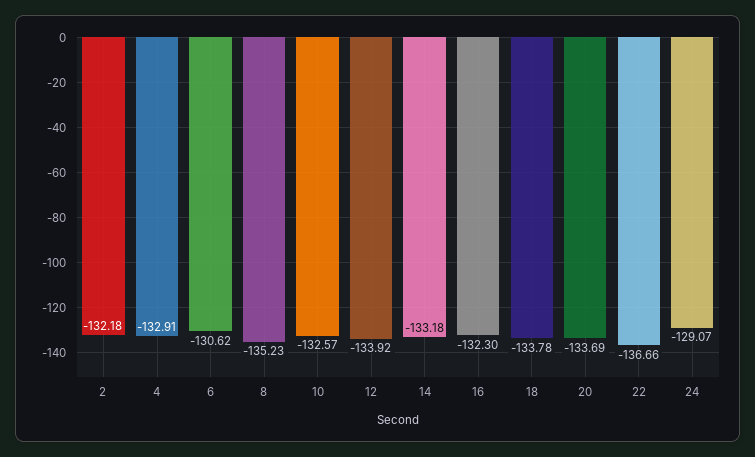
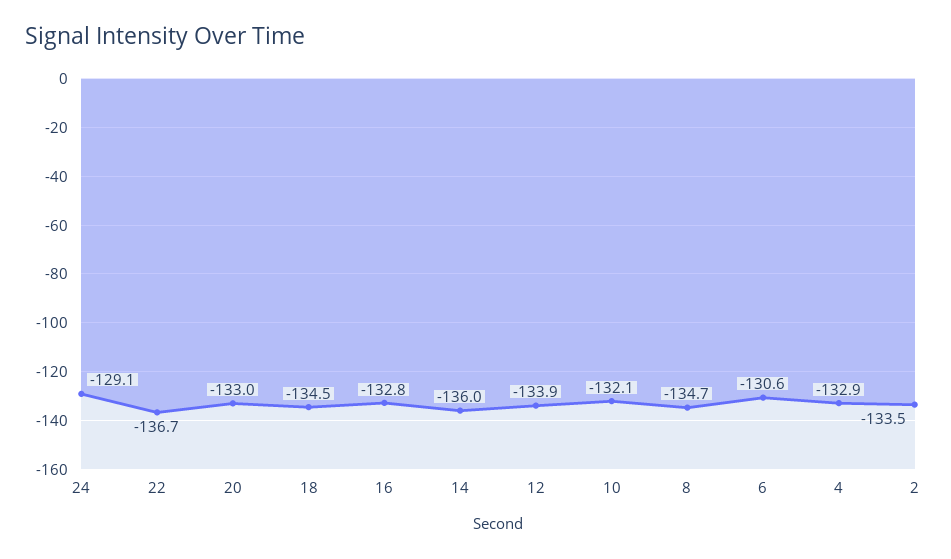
  {
-   "2": -132.18,
+   "2": -133.5,
    "4": -132.91,
    "6": -130.62,
-   "8": -135.23,
+   "8": -134.7,
-   "10": -132.57,
+   "10": -132.1,
    "12": -133.92,
-   "14": -133.18,
+   "14": -136,
-   "16": -132.3,
+   "16": -132.8,
-   "18": -133.78,
+   "18": -134.5,
-   "20": -133.69,
+   "20": -133,
    "22": -136.66,
    "24": -129.07
  }

